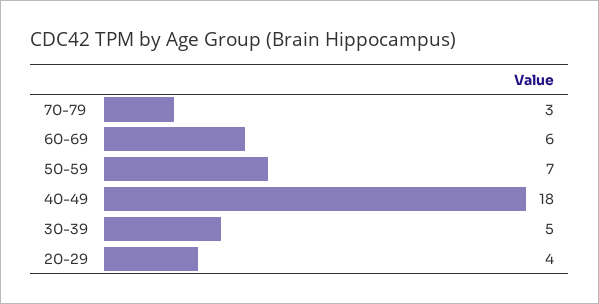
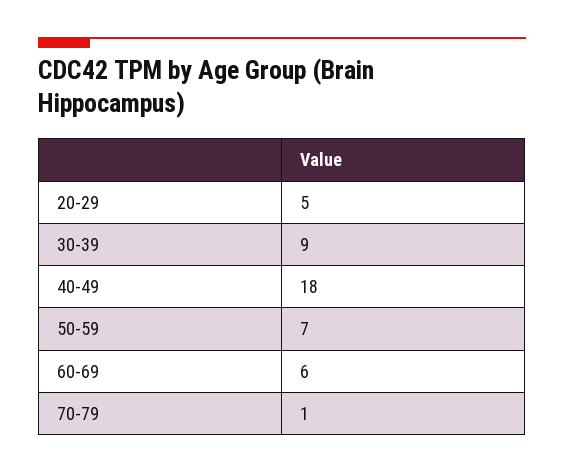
  {
-   "70-79": 3,
+   "70-79": 1,
    "60-69": 6,
    "50-59": 7,
    "40-49": 18,
-   "30-39": 5,
+   "30-39": 9,
-   "20-29": 4
+   "20-29": 5
  }

